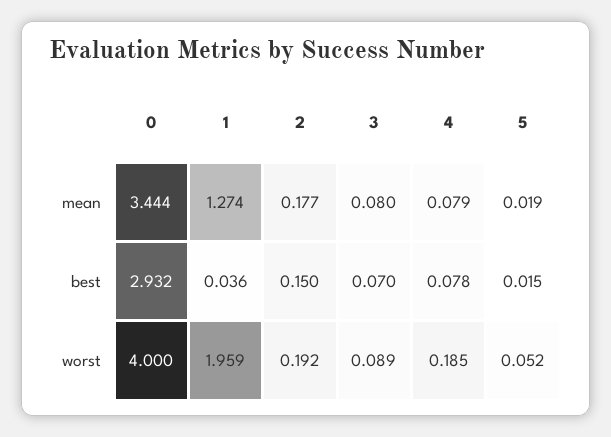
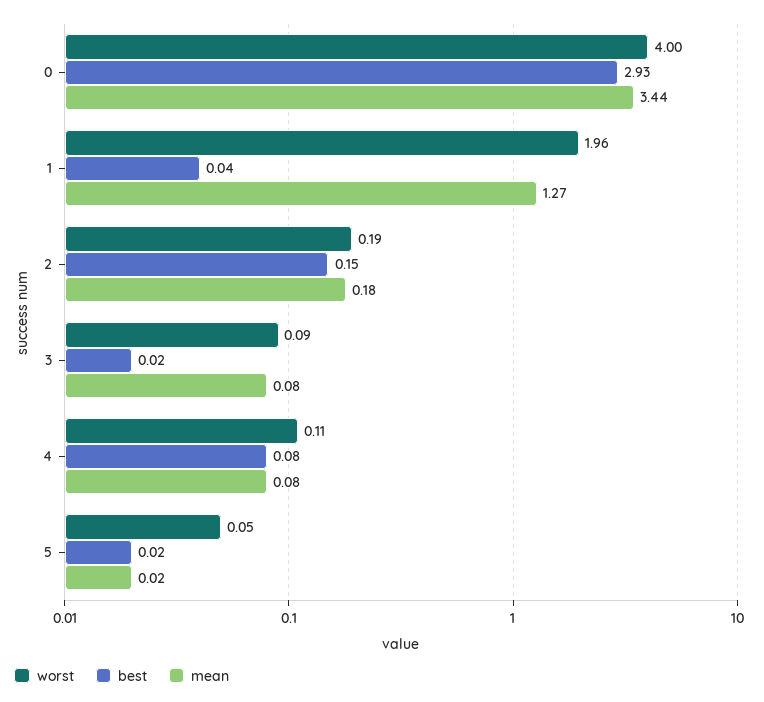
  {
    "mean": {
      "0": 3.444,
      "1": 1.274,
      "2": 0.177,
      "3": 0.08,
      "4": 0.079,
      "5": 0.019
    },
    "best": {
      "0": 2.932,
      "1": 0.036,
      "2": 0.15,
-     "3": 0.07,
+     "3": 0.02,
      "4": 0.078,
      "5": 0.015
    },
    "worst": {
      "0": 4,
      "1": 1.959,
      "2": 0.192,
      "3": 0.089,
-     "4": 0.185,
+     "4": 0.11,
      "5": 0.052
    }
  }

